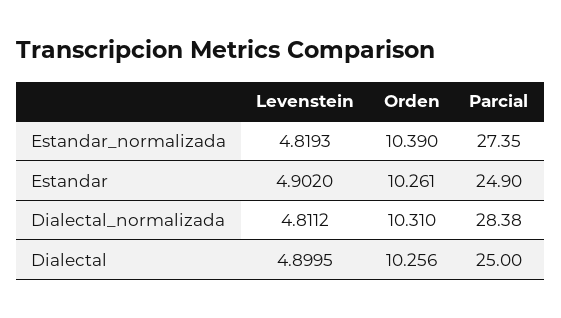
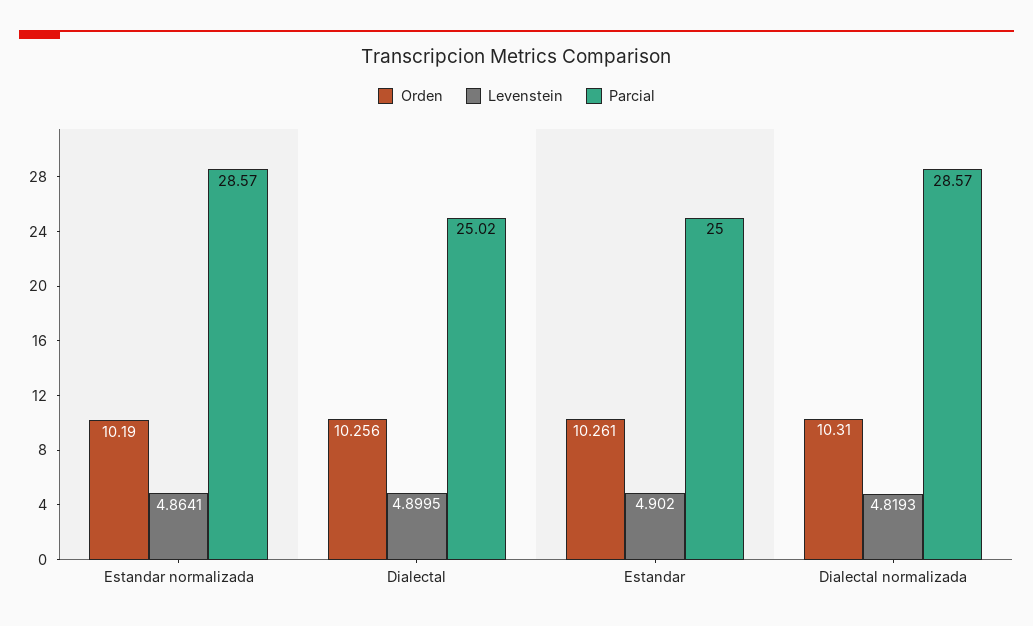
  {
    "Levenstein": {
-     "Estandar_normalizada": 4.8193,
+     "Estandar_normalizada": 4.8641,
      "Estandar": 4.902,
-     "Dialectal_normalizada": 4.8112,
+     "Dialectal_normalizada": 4.8193,
      "Dialectal": 4.8995
    },
    "Orden": {
-     "Estandar_normalizada": 10.39,
+     "Estandar_normalizada": 10.19,
      "Estandar": 10.261,
      "Dialectal_normalizada": 10.31,
      "Dialectal": 10.256
    },
    "Parcial": {
-     "Estandar_normalizada": 27.35,
+     "Estandar_normalizada": 28.57,
-     "Estandar": 24.9,
+     "Estandar": 25,
-     "Dialectal_normalizada": 28.38,
+     "Dialectal_normalizada": 28.57,
-     "Dialectal": 25
+     "Dialectal": 25.02
    }
  }

